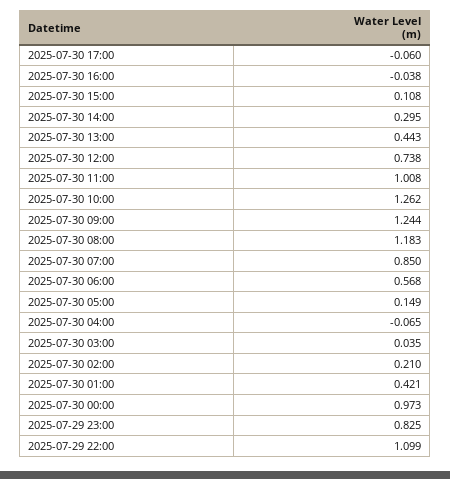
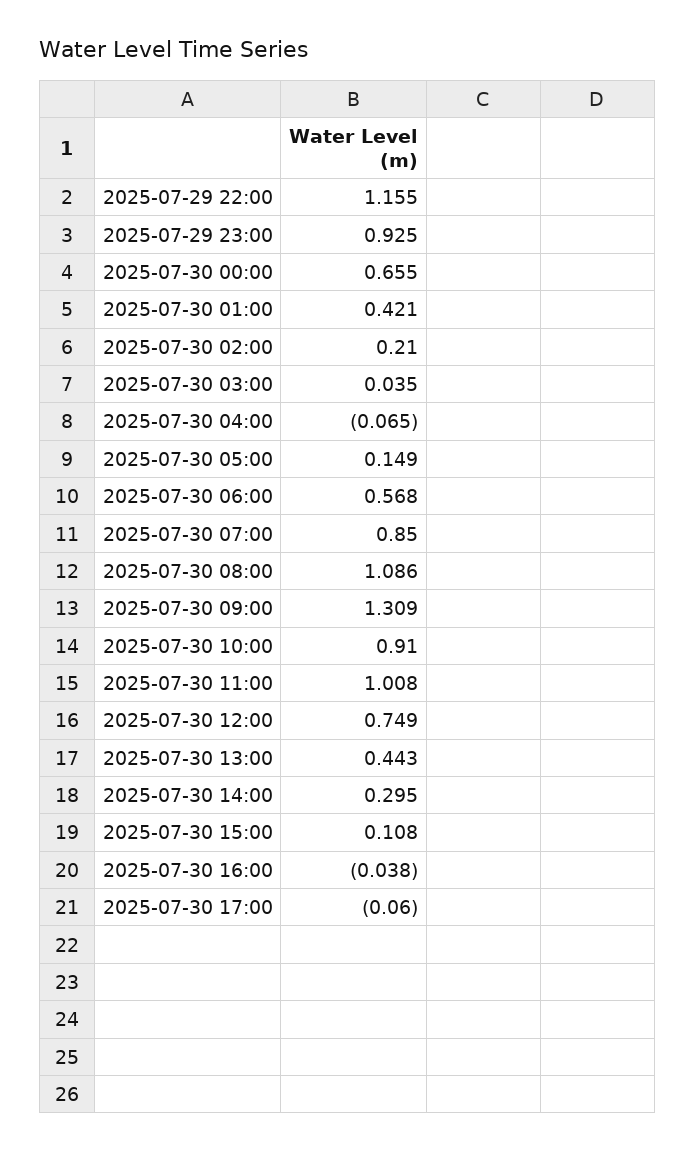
  {
    "2025-07-30 17:00": -0.06,
    "2025-07-30 16:00": -0.038,
    "2025-07-30 15:00": 0.108,
    "2025-07-30 14:00": 0.295,
    "2025-07-30 13:00": 0.443,
-   "2025-07-30 12:00": 0.738,
+   "2025-07-30 12:00": 0.749,
    "2025-07-30 11:00": 1.008,
-   "2025-07-30 10:00": 1.262,
+   "2025-07-30 10:00": 0.91,
-   "2025-07-30 09:00": 1.244,
+   "2025-07-30 09:00": 1.309,
-   "2025-07-30 08:00": 1.183,
+   "2025-07-30 08:00": 1.086,
    "2025-07-30 07:00": 0.85,
    "2025-07-30 06:00": 0.568,
    "2025-07-30 05:00": 0.149,
    "2025-07-30 04:00": -0.065,
    "2025-07-30 03:00": 0.035,
    "2025-07-30 02:00": 0.21,
    "2025-07-30 01:00": 0.421,
-   "2025-07-30 00:00": 0.973,
+   "2025-07-30 00:00": 0.655,
-   "2025-07-29 23:00": 0.825,
+   "2025-07-29 23:00": 0.925,
-   "2025-07-29 22:00": 1.099
+   "2025-07-29 22:00": 1.155
  }

